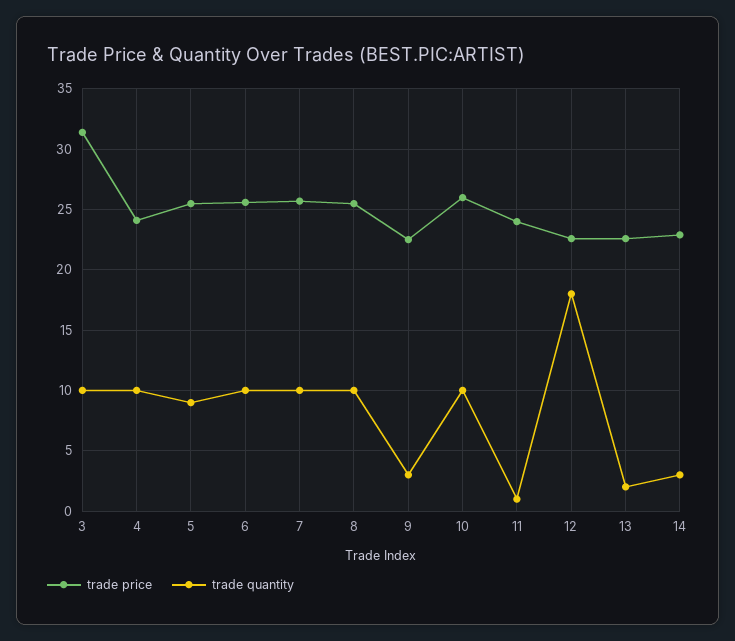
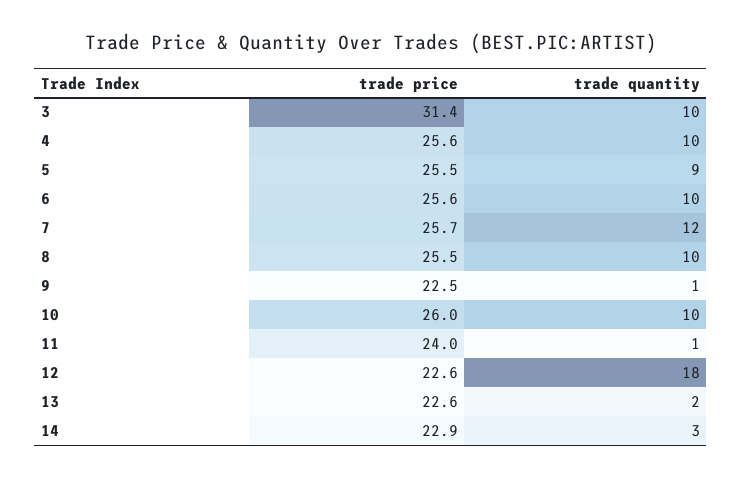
  {
    "trade price": {
      "3": 31.4,
-     "4": 24,
+     "4": 25.6,
      "5": 25.5,
      "6": 25.6,
      "7": 25.7,
      "8": 25.5,
      "9": 22.5,
      "10": 26,
      "11": 24,
      "12": 22.6,
      "13": 22.6,
      "14": 22.9
    },
    "trade quantity": {
      "3": 10,
      "4": 10,
      "5": 9,
      "6": 10,
-     "7": 10,
+     "7": 12,
      "8": 10,
-     "9": 3,
+     "9": 1,
      "10": 10,
      "11": 1,
      "12": 18,
      "13": 2,
      "14": 3
    }
  }

